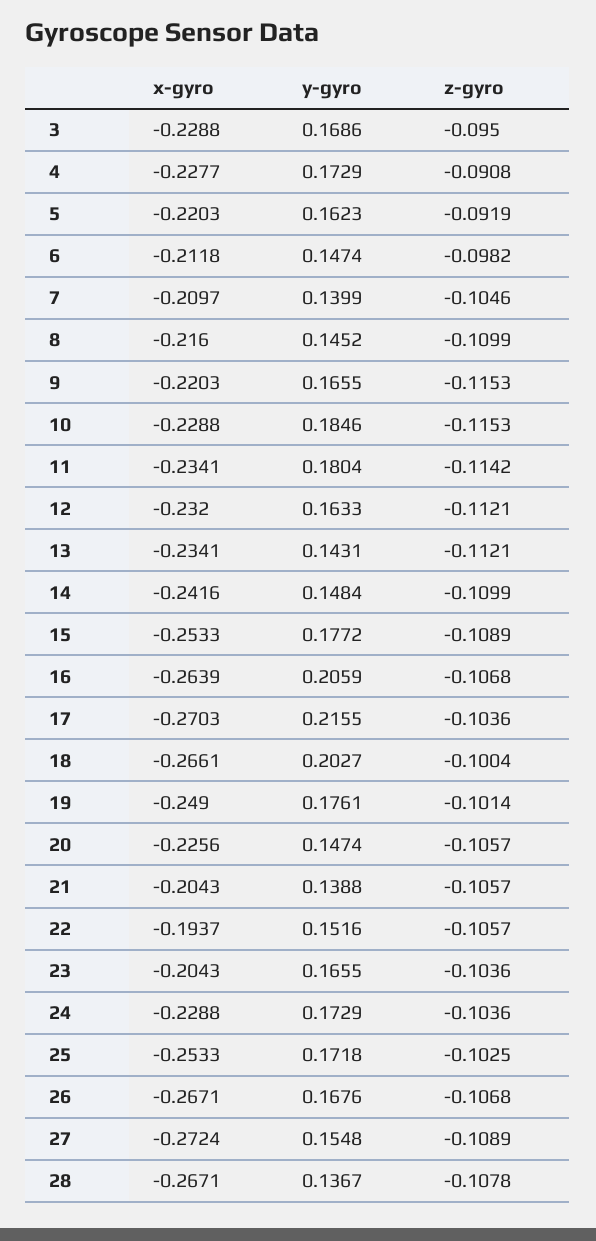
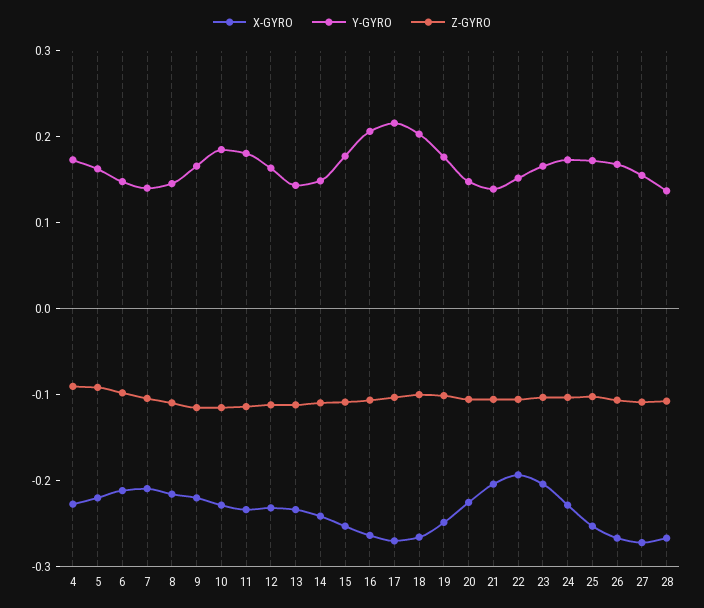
  {
    "x-gyro": {
-     "3": -0.2288,
      "4": -0.2277,
      "5": -0.2203,
      "6": -0.2118,
      "7": -0.2097,
      "8": -0.216,
      "9": -0.2203,
      "10": -0.2288,
      "11": -0.2341,
      "12": -0.232,
      "13": -0.2341,
      "14": -0.2416,
      "15": -0.2533,
      "16": -0.2639,
      "17": -0.2703,
      "18": -0.2661,
      "19": -0.249,
      "20": -0.2256,
      "21": -0.2043,
      "22": -0.1937,
      "23": -0.2043,
      "24": -0.2288,
      "25": -0.2533,
      "26": -0.2671,
      "27": -0.2724,
      "28": -0.2671
    },
    "y-gyro": {
-     "3": 0.1686,
      "4": 0.1729,
      "5": 0.1623,
      "6": 0.1474,
      "7": 0.1399,
      "8": 0.1452,
      "9": 0.1655,
      "10": 0.1846,
      "11": 0.1804,
      "12": 0.1633,
      "13": 0.1431,
      "14": 0.1484,
      "15": 0.1772,
      "16": 0.2059,
      "17": 0.2155,
      "18": 0.2027,
      "19": 0.1761,
      "20": 0.1474,
      "21": 0.1388,
      "22": 0.1516,
      "23": 0.1655,
      "24": 0.1729,
      "25": 0.1718,
      "26": 0.1676,
      "27": 0.1548,
      "28": 0.1367
    },
    "z-gyro": {
-     "3": -0.095,
      "4": -0.0908,
      "5": -0.0919,
      "6": -0.0982,
      "7": -0.1046,
      "8": -0.1099,
      "9": -0.1153,
      "10": -0.1153,
      "11": -0.1142,
      "12": -0.1121,
      "13": -0.1121,
      "14": -0.1099,
      "15": -0.1089,
      "16": -0.1068,
      "17": -0.1036,
      "18": -0.1004,
      "19": -0.1014,
      "20": -0.1057,
      "21": -0.1057,
      "22": -0.1057,
      "23": -0.1036,
      "24": -0.1036,
      "25": -0.1025,
      "26": -0.1068,
      "27": -0.1089,
      "28": -0.1078
    }
  }

